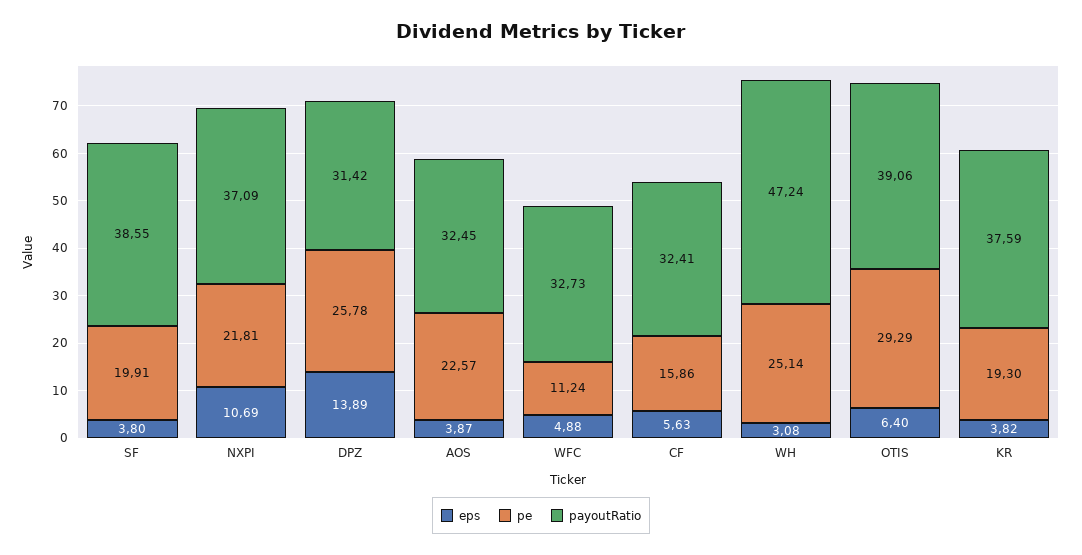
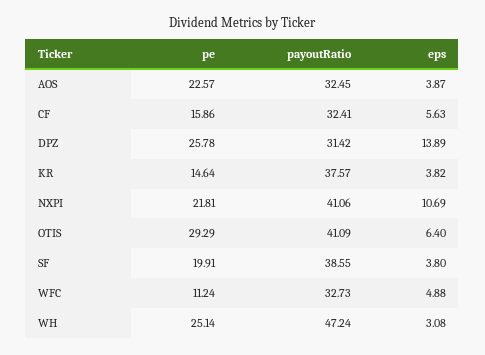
  {
    "eps": {
      "SF": 3.8,
      "NXPI": 10.69,
      "DPZ": 13.89,
      "AOS": 3.87,
      "WFC": 4.88,
      "CF": 5.63,
      "WH": 3.08,
      "OTIS": 6.4,
      "KR": 3.82
    },
    "pe": {
      "SF": 19.91,
      "NXPI": 21.81,
      "DPZ": 25.78,
      "AOS": 22.57,
      "WFC": 11.24,
      "CF": 15.86,
      "WH": 25.14,
      "OTIS": 29.29,
-     "KR": 19.3
+     "KR": 14.64
    },
    "payoutRatio": {
      "SF": 38.55,
-     "NXPI": 37.09,
+     "NXPI": 41.06,
      "DPZ": 31.42,
      "AOS": 32.45,
      "WFC": 32.73,
      "CF": 32.41,
      "WH": 47.24,
-     "OTIS": 39.06,
+     "OTIS": 41.09,
-     "KR": 37.59
+     "KR": 37.57
    }
  }

